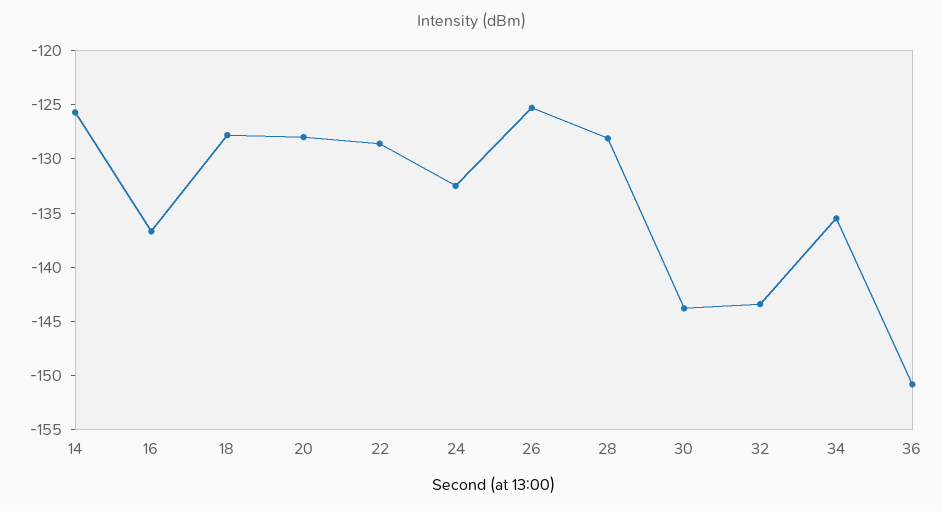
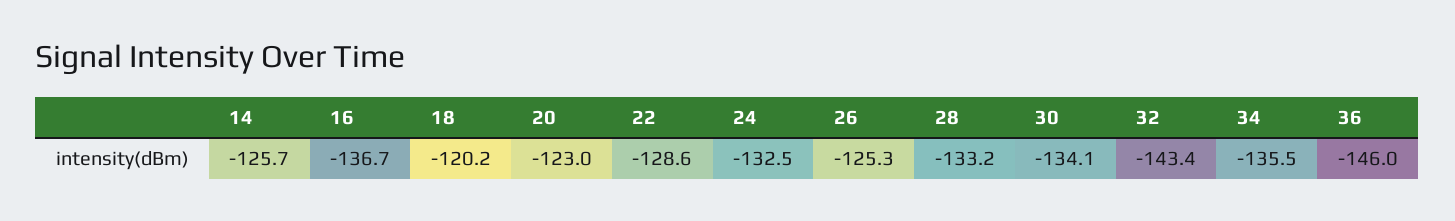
  {
    "14": -125.7,
    "16": -136.7,
-   "18": -128,
+   "18": -120.2,
-   "20": -128,
+   "20": -123,
    "22": -128.6,
    "24": -132.5,
    "26": -125.3,
-   "28": -128,
+   "28": -133.2,
-   "30": -144,
+   "30": -134.1,
    "32": -143.4,
    "34": -135.5,
-   "36": -151
+   "36": -146
  }

